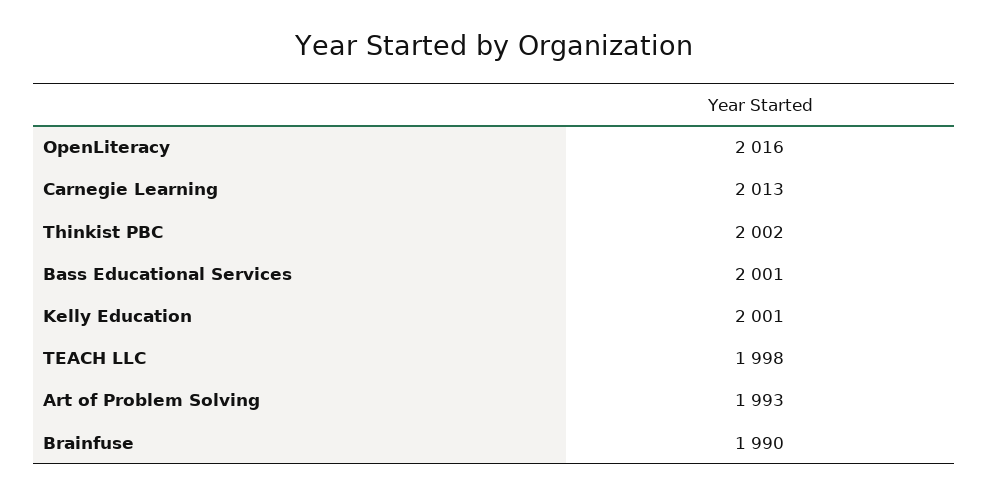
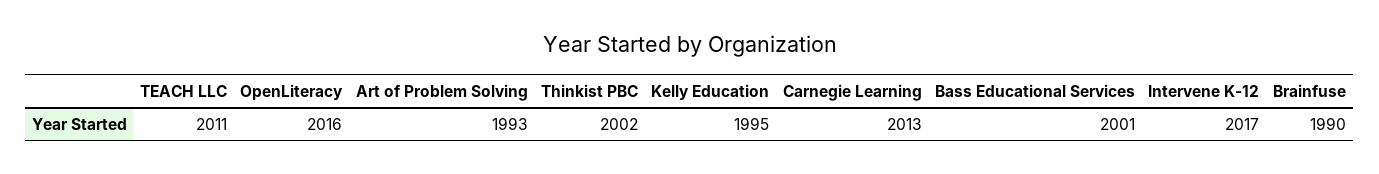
  {
    "OpenLiteracy": 2016,
    "Carnegie Learning": 2013,
    "Thinkist PBC": 2002,
    "Bass Educational Services": 2001,
-   "Kelly Education": 2001,
+   "Kelly Education": 1995,
-   "TEACH LLC": 1998,
+   "TEACH LLC": 2011,
    "Art of Problem Solving": 1993,
-   "Brainfuse": 1990
+   "Brainfuse": 1990,
+   "Intervene K-12": 2017
  }

